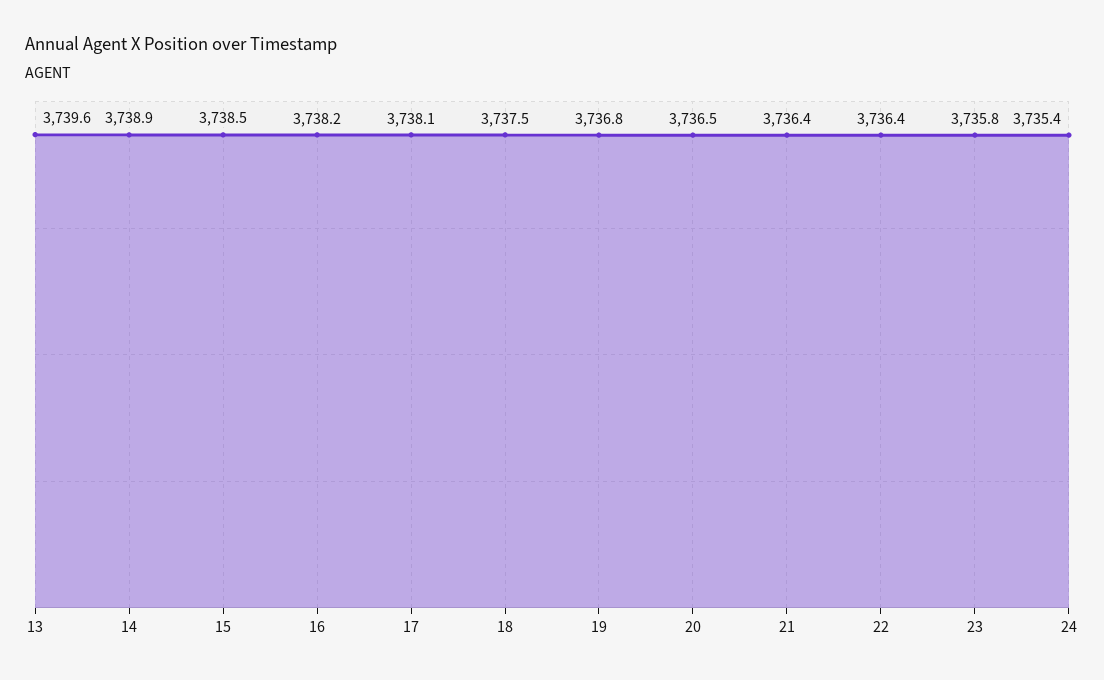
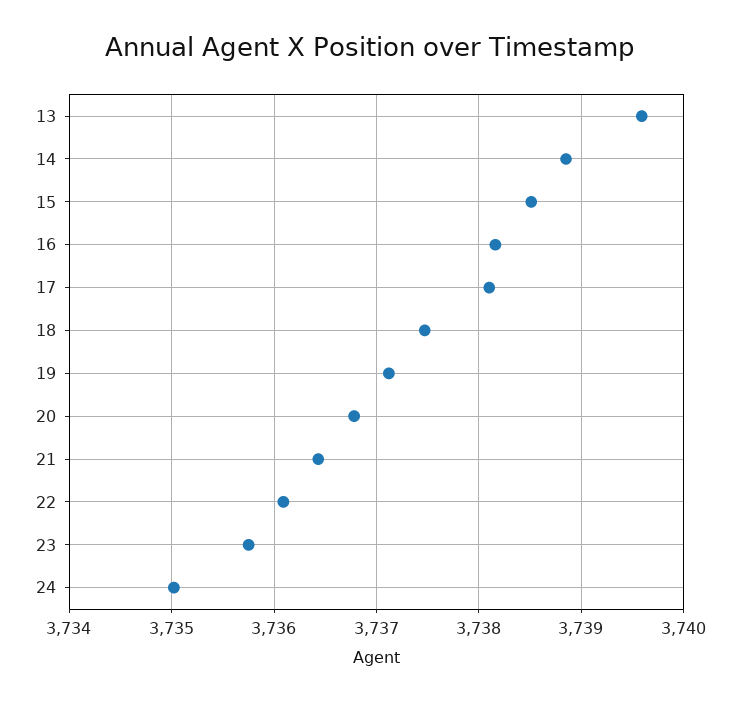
  {
    "13": 3739.6,
    "14": 3738.9,
    "15": 3738.5,
    "16": 3738.2,
    "17": 3738.1,
    "18": 3737.5,
-   "19": 3736.8,
+   "19": 3737.1,
-   "20": 3736.5,
+   "20": 3736.8,
    "21": 3736.4,
-   "22": 3736.4,
+   "22": 3736.1,
    "23": 3735.8,
-   "24": 3735.4
+   "24": 3735
  }

